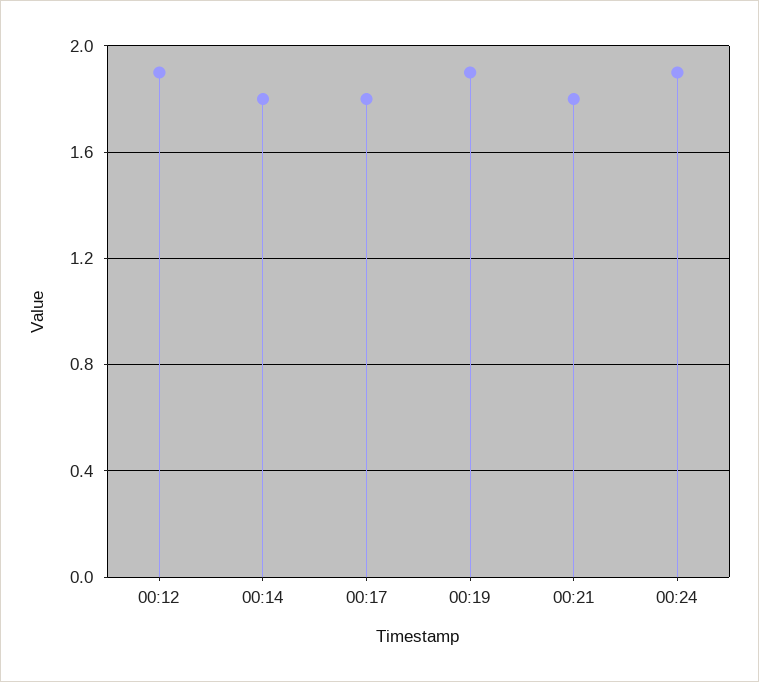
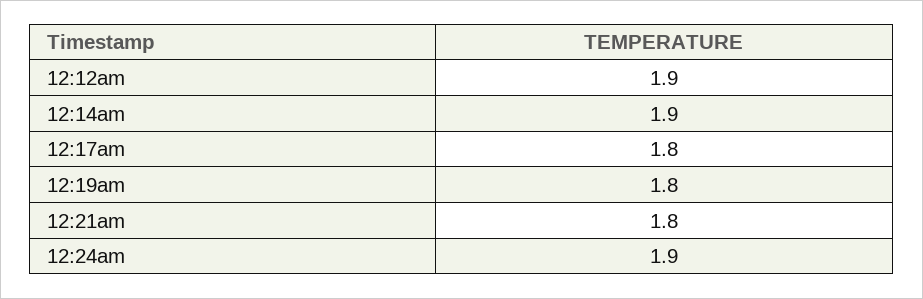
  {
    "00:12": 1.9,
-   "00:14": 1.8,
+   "00:14": 1.9,
    "00:17": 1.8,
-   "00:19": 1.9,
+   "00:19": 1.8,
    "00:21": 1.8,
    "00:24": 1.9
  }

